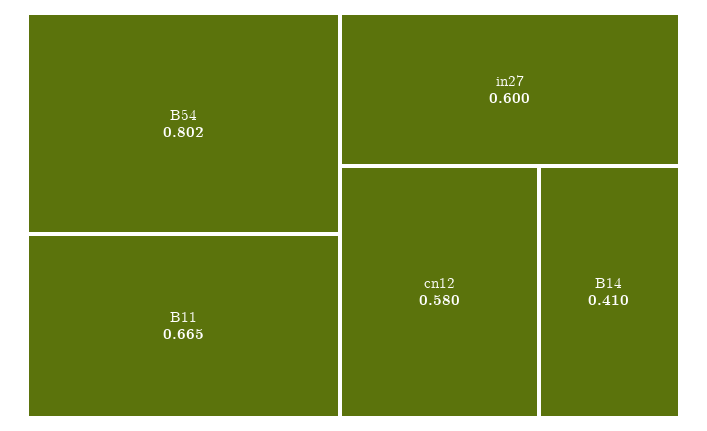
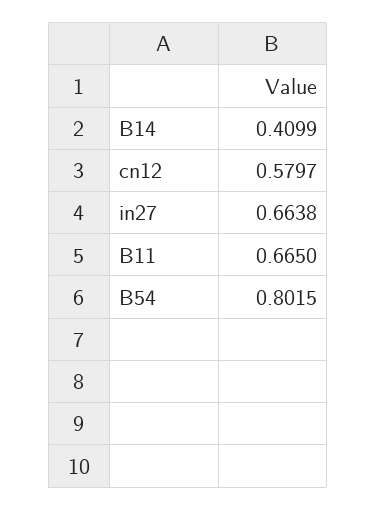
  {
    "B54": 0.8015,
    "B11": 0.665,
-   "in27": 0.6,
+   "in27": 0.6638,
    "cn12": 0.5797,
    "B14": 0.4099
  }

